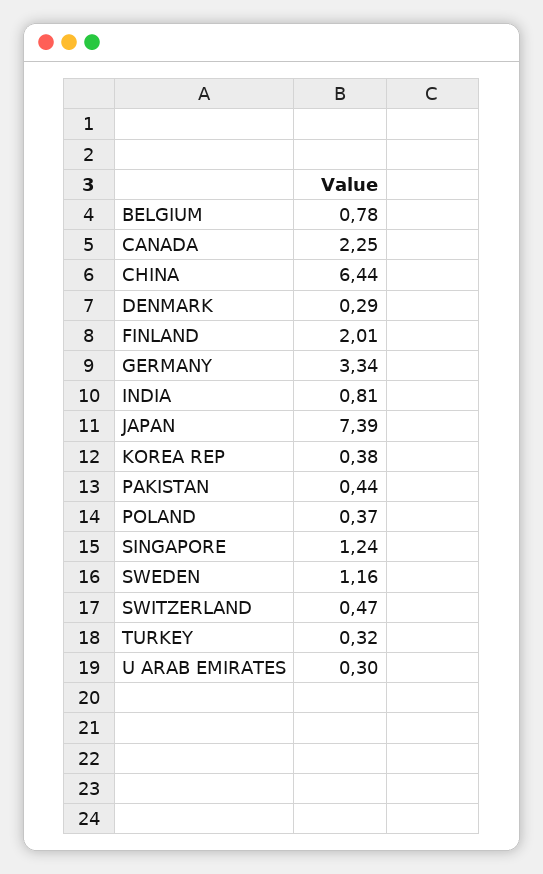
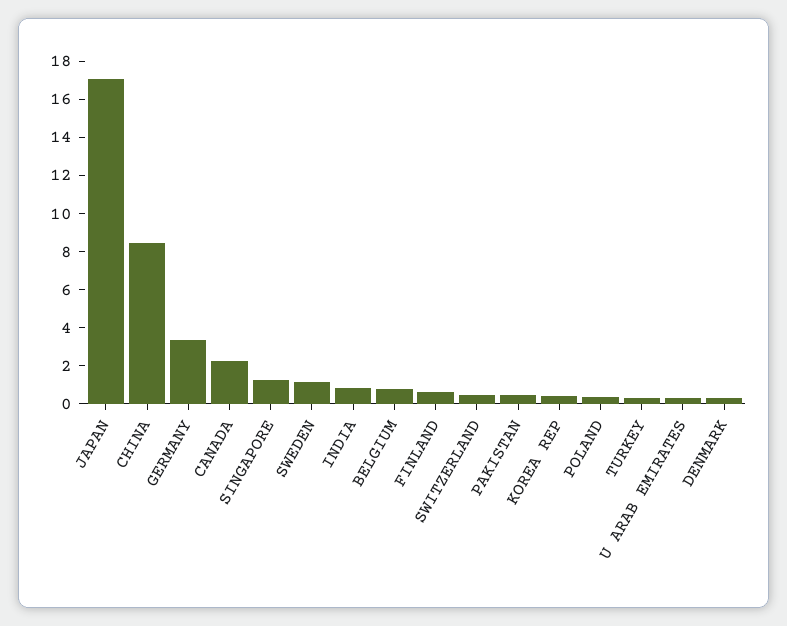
  {
    "BELGIUM": 0.78,
    "CANADA": 2.25,
-   "CHINA": 6.44,
+   "CHINA": 8.5,
    "DENMARK": 0.29,
-   "FINLAND": 2.01,
+   "FINLAND": 0.5,
    "GERMANY": 3.34,
    "INDIA": 0.81,
-   "JAPAN": 7.39,
+   "JAPAN": 17,
    "KOREA REP": 0.38,
    "PAKISTAN": 0.44,
    "POLAND": 0.37,
    "SINGAPORE": 1.24,
    "SWEDEN": 1.16,
    "SWITZERLAND": 0.47,
    "TURKEY": 0.32,
    "U ARAB EMIRATES": 0.3
  }

